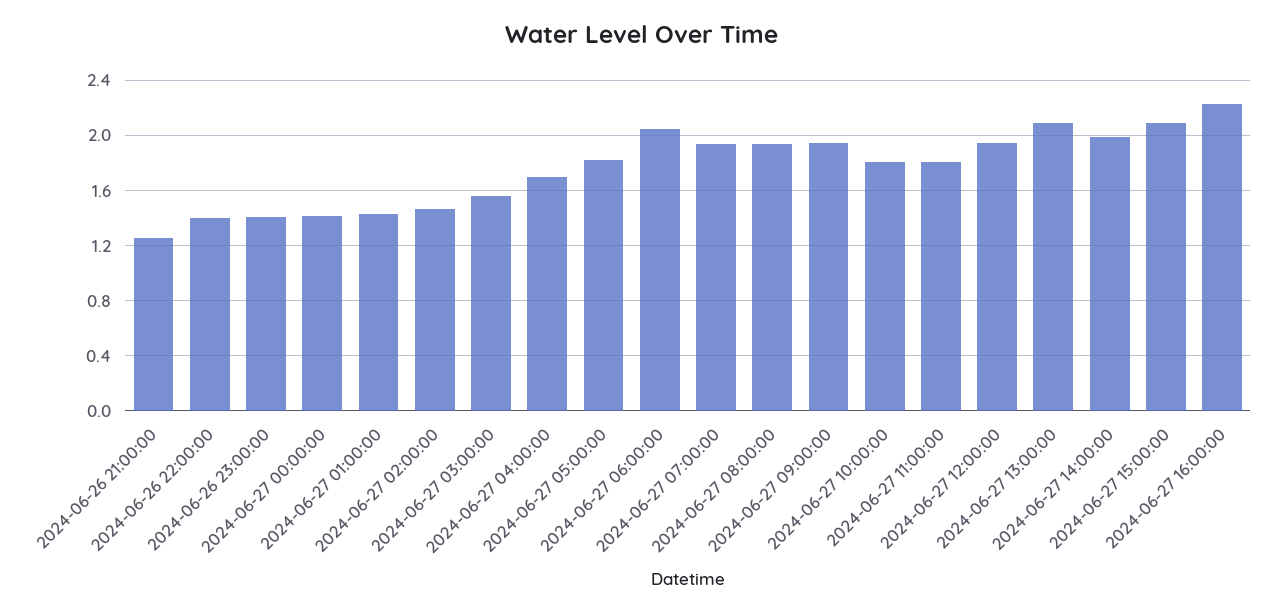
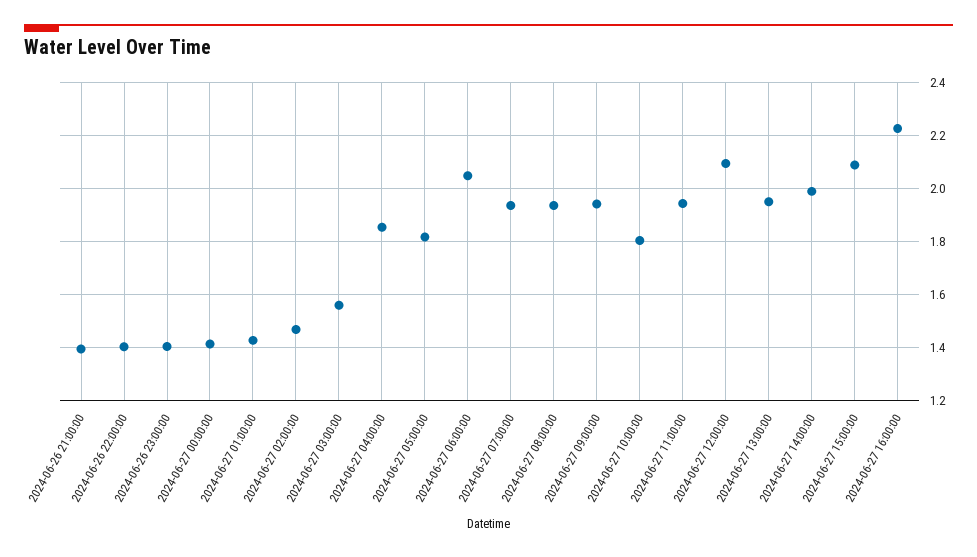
  {
-   "2024-06-26 21:00:00": 1.25,
+   "2024-06-26 21:00:00": 1.4,
    "2024-06-26 22:00:00": 1.4,
    "2024-06-26 23:00:00": 1.4,
    "2024-06-27 00:00:00": 1.425,
    "2024-06-27 01:00:00": 1.425,
    "2024-06-27 02:00:00": 1.475,
    "2024-06-27 03:00:00": 1.55,
-   "2024-06-27 04:00:00": 1.7,
+   "2024-06-27 04:00:00": 1.85,
    "2024-06-27 05:00:00": 1.825,
    "2024-06-27 06:00:00": 2.05,
    "2024-06-27 07:00:00": 1.925,
    "2024-06-27 08:00:00": 1.925,
    "2024-06-27 09:00:00": 1.95,
    "2024-06-27 10:00:00": 1.8,
-   "2024-06-27 11:00:00": 1.8,
+   "2024-06-27 11:00:00": 1.95,
-   "2024-06-27 12:00:00": 1.95,
+   "2024-06-27 12:00:00": 2.1,
-   "2024-06-27 13:00:00": 2.1,
+   "2024-06-27 13:00:00": 1.95,
    "2024-06-27 14:00:00": 2,
    "2024-06-27 15:00:00": 2.1,
    "2024-06-27 16:00:00": 2.225
  }

